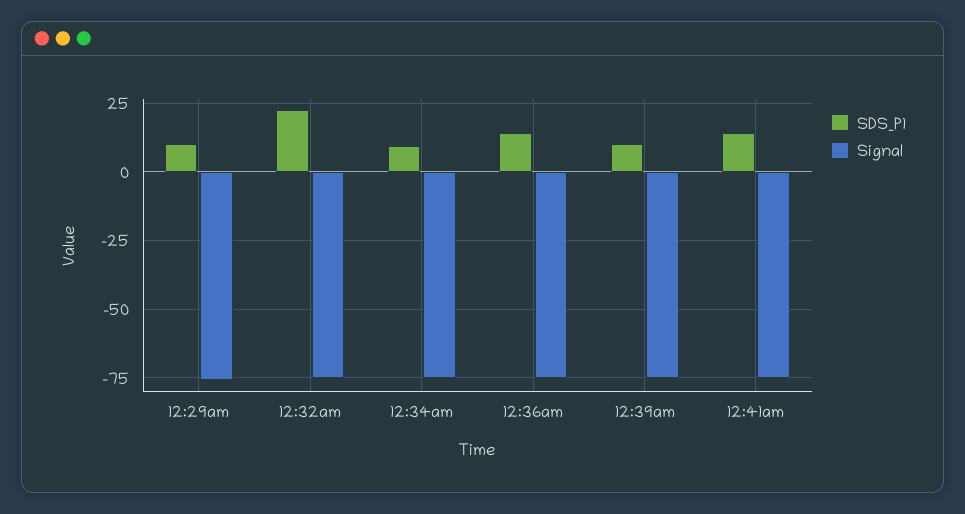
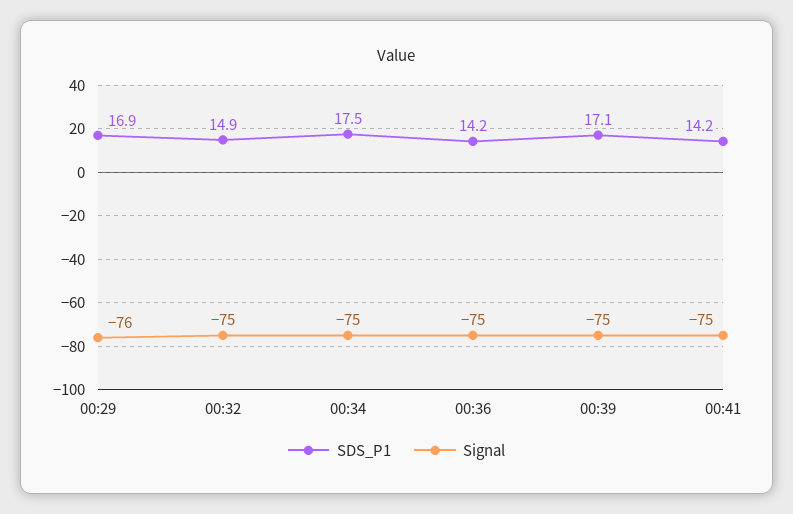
  {
    "SDS_P1": {
-     "12:29am": 10,
+     "12:29am": 16.9,
-     "12:32am": 22.5,
+     "12:32am": 14.9,
-     "12:34am": 10,
+     "12:34am": 17.5,
      "12:36am": 14.2,
-     "12:39am": 10,
+     "12:39am": 17.1,
      "12:41am": 14.2
    },
    "Signal": {
      "12:29am": -76,
      "12:32am": -75,
      "12:34am": -75,
      "12:36am": -75,
      "12:39am": -75,
      "12:41am": -75
    }
  }

